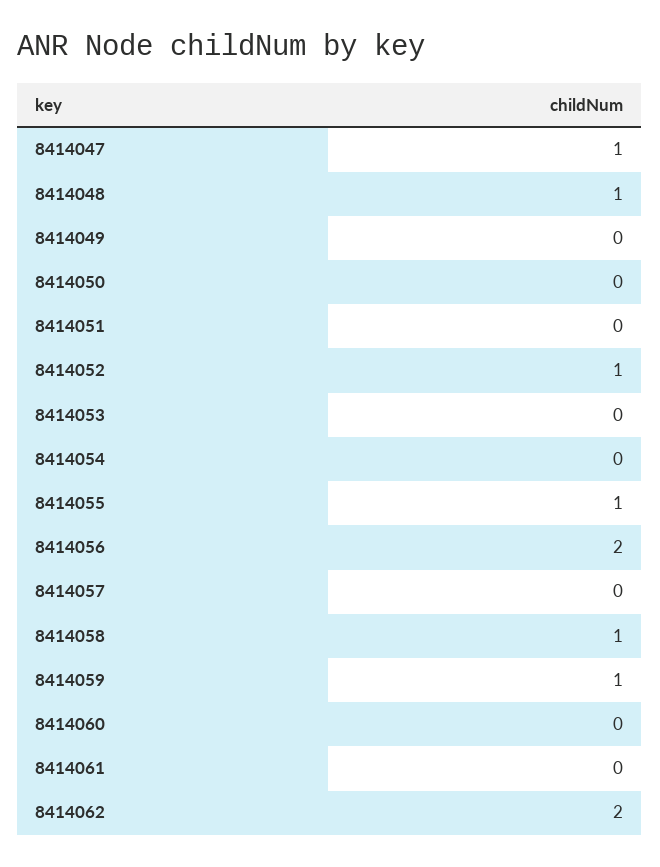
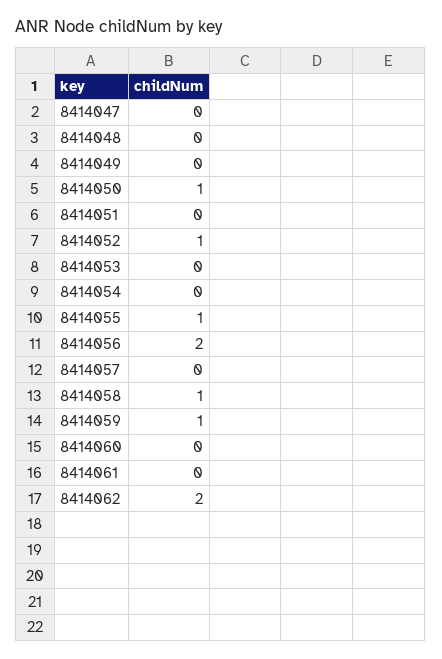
  {
-   "8414047": 1,
+   "8414047": 0,
-   "8414048": 1,
+   "8414048": 0,
    "8414049": 0,
-   "8414050": 0,
+   "8414050": 1,
    "8414051": 0,
    "8414052": 1,
    "8414053": 0,
    "8414054": 0,
    "8414055": 1,
    "8414056": 2,
    "8414057": 0,
    "8414058": 1,
    "8414059": 1,
    "8414060": 0,
    "8414061": 0,
    "8414062": 2
  }

